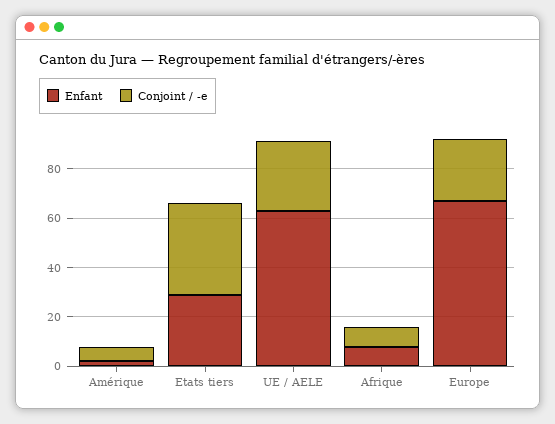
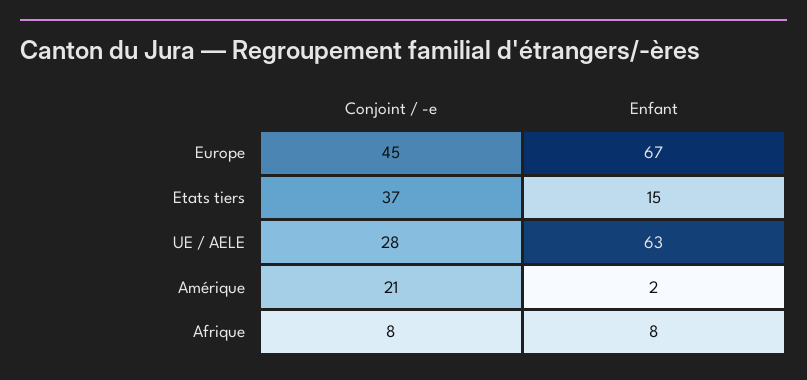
  {
    "Enfant": {
      "Amérique": 2,
-     "Etats tiers": 30,
+     "Etats tiers": 15,
      "UE / AELE": 63,
      "Afrique": 8,
      "Europe": 67
    },
    "Conjoint / -e": {
-     "Amérique": 5,
+     "Amérique": 21,
      "Etats tiers": 37,
      "UE / AELE": 28,
      "Afrique": 8,
-     "Europe": 25
+     "Europe": 45
    }
  }

